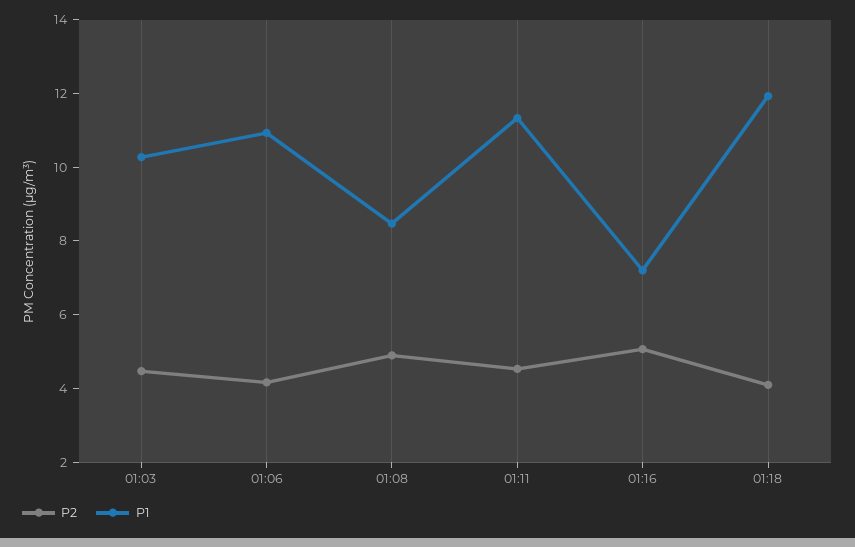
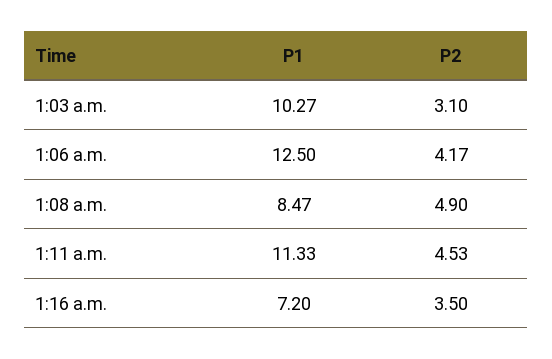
  {
    "P2": {
-     "01:03": 4.5,
+     "01:03": 3.1,
      "01:06": 4.17,
      "01:08": 4.9,
      "01:11": 4.53,
-     "01:16": 5,
+     "01:16": 3.5
-     "01:18": 4
    },
    "P1": {
      "01:03": 10.27,
-     "01:06": 11,
+     "01:06": 12.5,
      "01:08": 8.47,
      "01:11": 11.33,
-     "01:16": 7.2,
+     "01:16": 7.2
-     "01:18": 12
    }
  }

